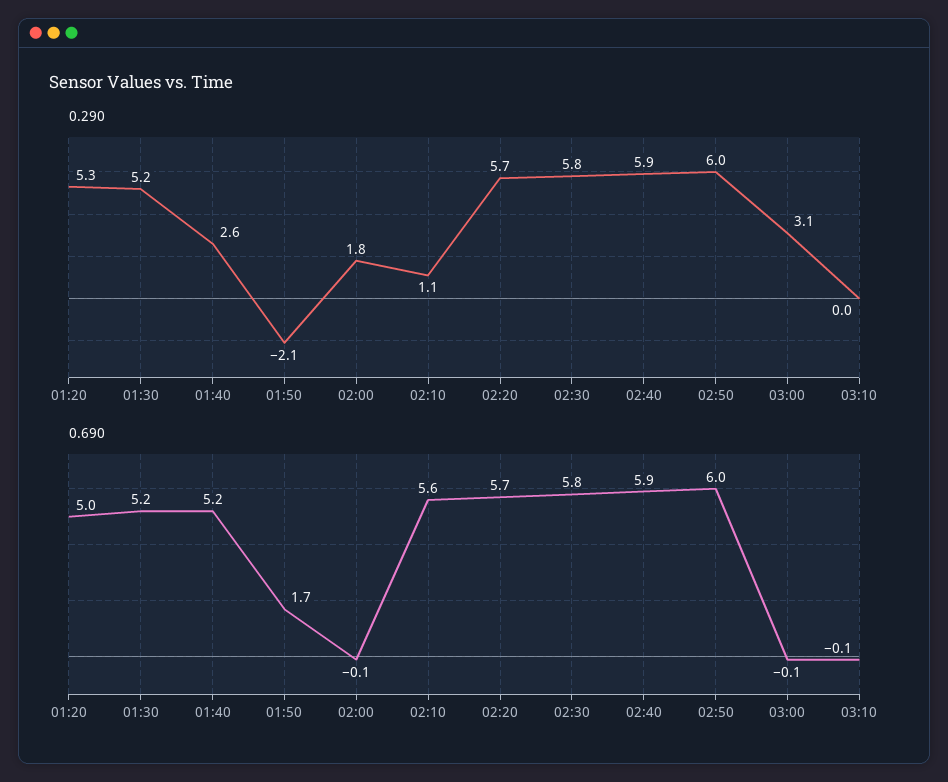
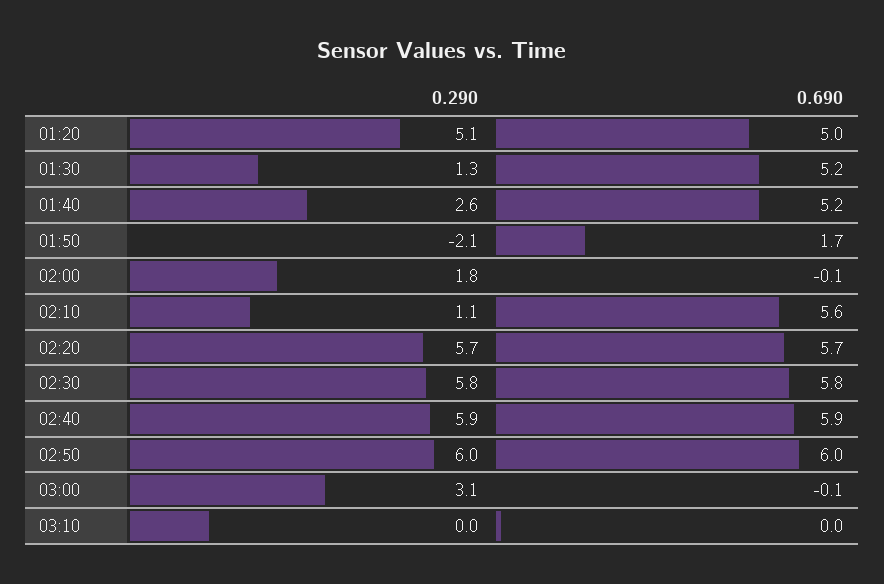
  {
    "0.290": {
-     "01:20": 5.3,
+     "01:20": 5.1,
-     "01:30": 5.2,
+     "01:30": 1.3,
      "01:40": 2.6,
      "01:50": -2.1,
      "02:00": 1.8,
      "02:10": 1.1,
      "02:20": 5.7,
      "02:30": 5.8,
      "02:40": 5.9,
      "02:50": 6,
      "03:00": 3.1,
      "03:10": 0
    },
    "0.690": {
      "01:20": 5,
      "01:30": 5.2,
      "01:40": 5.2,
      "01:50": 1.7,
      "02:00": -0.1,
      "02:10": 5.6,
      "02:20": 5.7,
      "02:30": 5.8,
      "02:40": 5.9,
      "02:50": 6,
      "03:00": -0.1,
-     "03:10": -0.1
+     "03:10": 0
    }
  }

